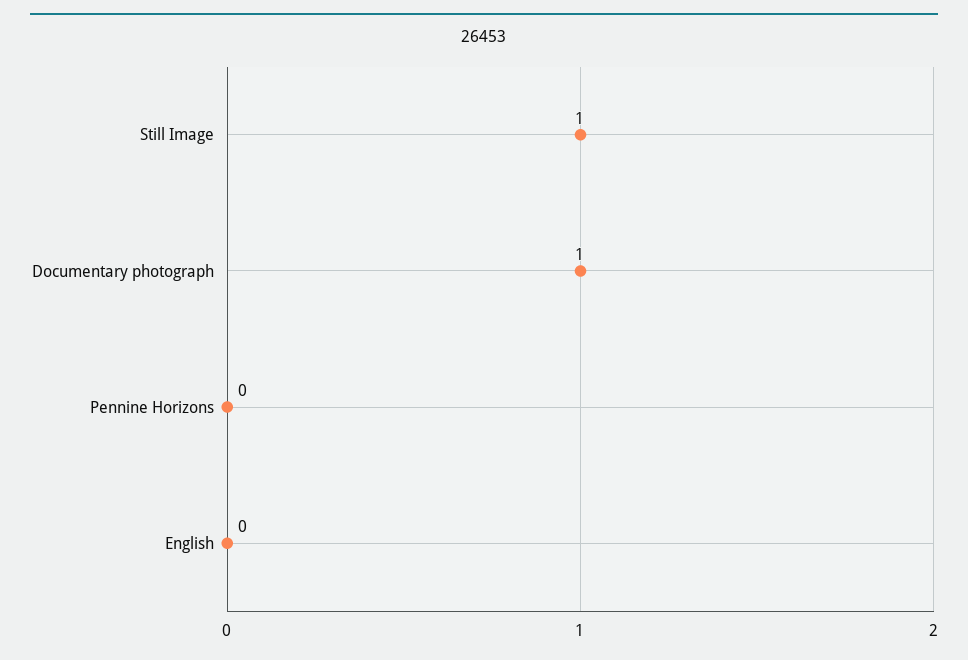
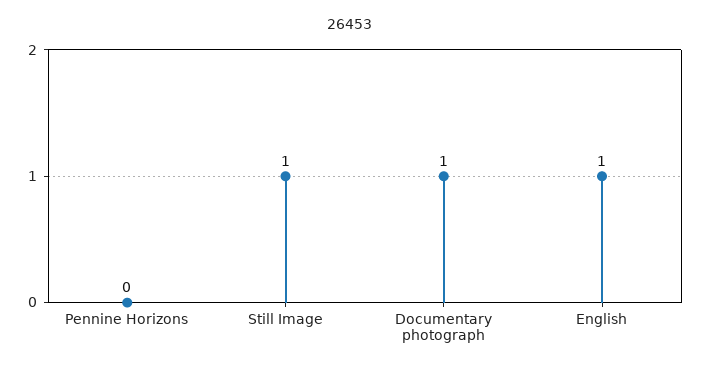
  {
    "Still Image": 1,
    "Documentary photograph": 1,
    "Pennine Horizons": 0,
-   "English": 0
+   "English": 1
  }

